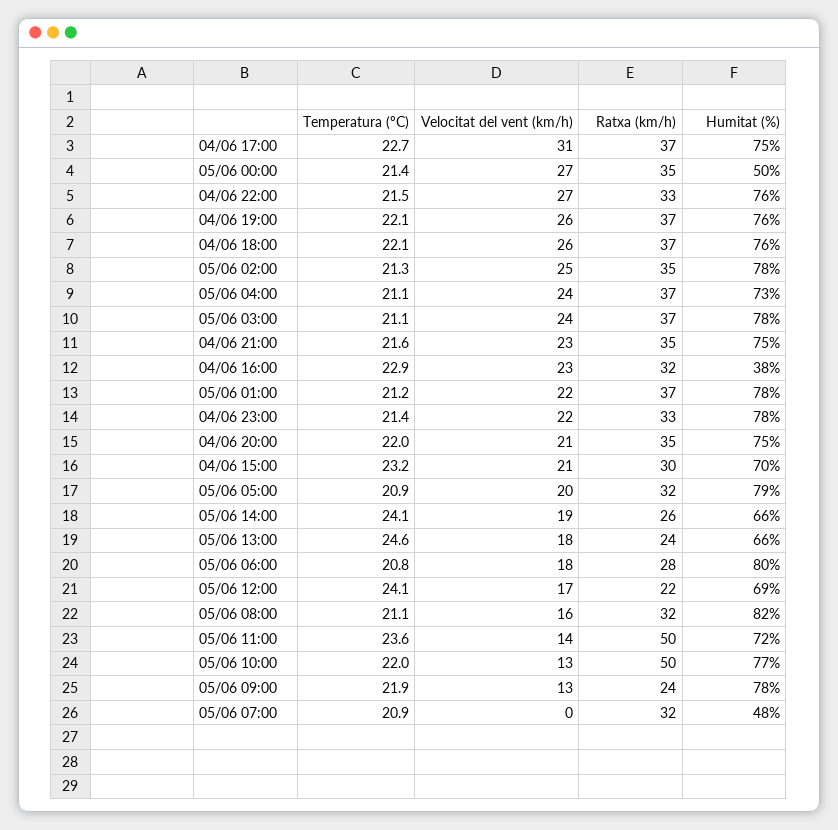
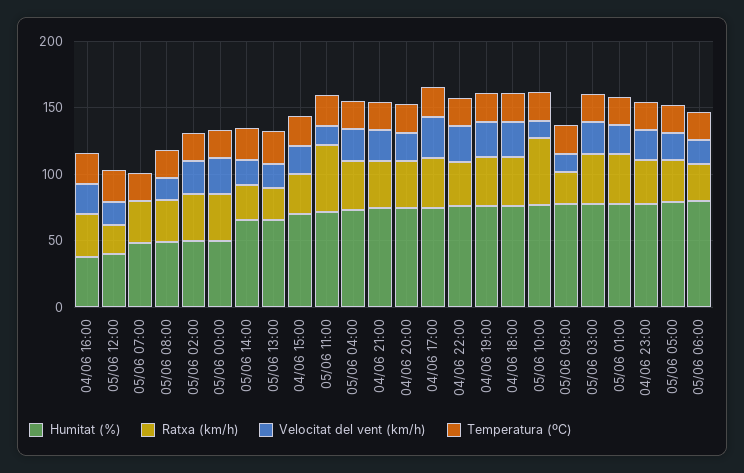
  {
    "Temperatura (ºC)": {
      "04/06 17:00": 22.7,
      "05/06 00:00": 21.4,
      "04/06 22:00": 21.5,
      "04/06 19:00": 22.1,
      "04/06 18:00": 22.1,
      "05/06 02:00": 21.3,
      "05/06 04:00": 21.1,
      "05/06 03:00": 21.1,
      "04/06 21:00": 21.6,
      "04/06 16:00": 22.9,
      "05/06 01:00": 21.2,
      "04/06 23:00": 21.4,
      "04/06 20:00": 22,
      "04/06 15:00": 23.2,
      "05/06 05:00": 20.9,
      "05/06 14:00": 24.1,
      "05/06 13:00": 24.6,
      "05/06 06:00": 20.8,
      "05/06 12:00": 24.1,
      "05/06 08:00": 21.1,
      "05/06 11:00": 23.6,
      "05/06 10:00": 22,
      "05/06 09:00": 21.9,
      "05/06 07:00": 20.9
    },
    "Velocitat del vent (km/h)": {
      "04/06 17:00": 31,
      "05/06 00:00": 27,
      "04/06 22:00": 27,
      "04/06 19:00": 26,
      "04/06 18:00": 26,
      "05/06 02:00": 25,
      "05/06 04:00": 24,
      "05/06 03:00": 24,
      "04/06 21:00": 23,
      "04/06 16:00": 23,
      "05/06 01:00": 22,
      "04/06 23:00": 22,
      "04/06 20:00": 21,
      "04/06 15:00": 21,
      "05/06 05:00": 20,
      "05/06 14:00": 19,
      "05/06 13:00": 18,
      "05/06 06:00": 18,
      "05/06 12:00": 17,
      "05/06 08:00": 16,
      "05/06 11:00": 14,
      "05/06 10:00": 13,
      "05/06 09:00": 13,
      "05/06 07:00": 0
    },
    "Ratxa (km/h)": {
      "04/06 17:00": 37,
      "05/06 00:00": 35,
      "04/06 22:00": 33,
      "04/06 19:00": 37,
      "04/06 18:00": 37,
      "05/06 02:00": 35,
      "05/06 04:00": 37,
      "05/06 03:00": 37,
      "04/06 21:00": 35,
      "04/06 16:00": 32,
      "05/06 01:00": 37,
      "04/06 23:00": 33,
      "04/06 20:00": 35,
      "04/06 15:00": 30,
      "05/06 05:00": 32,
      "05/06 14:00": 26,
      "05/06 13:00": 24,
      "05/06 06:00": 28,
      "05/06 12:00": 22,
      "05/06 08:00": 32,
      "05/06 11:00": 50,
      "05/06 10:00": 50,
      "05/06 09:00": 24,
      "05/06 07:00": 32
    },
    "Humitat (%)": {
      "04/06 17:00": 75,
      "05/06 00:00": 50,
      "04/06 22:00": 76,
      "04/06 19:00": 76,
      "04/06 18:00": 76,
-     "05/06 02:00": 78,
+     "05/06 02:00": 50,
      "05/06 04:00": 73,
      "05/06 03:00": 78,
      "04/06 21:00": 75,
      "04/06 16:00": 38,
      "05/06 01:00": 78,
      "04/06 23:00": 78,
      "04/06 20:00": 75,
      "04/06 15:00": 70,
      "05/06 05:00": 79,
      "05/06 14:00": 66,
      "05/06 13:00": 66,
      "05/06 06:00": 80,
-     "05/06 12:00": 69,
+     "05/06 12:00": 40,
-     "05/06 08:00": 82,
+     "05/06 08:00": 50,
      "05/06 11:00": 72,
      "05/06 10:00": 77,
      "05/06 09:00": 78,
      "05/06 07:00": 48
    }
  }

